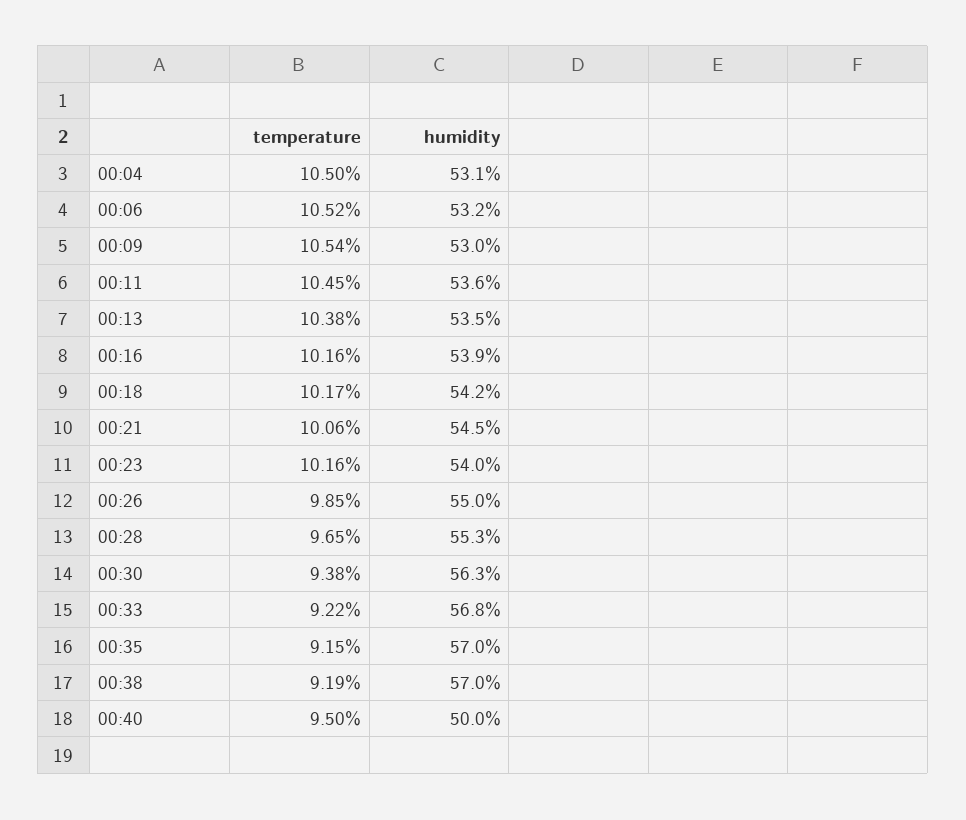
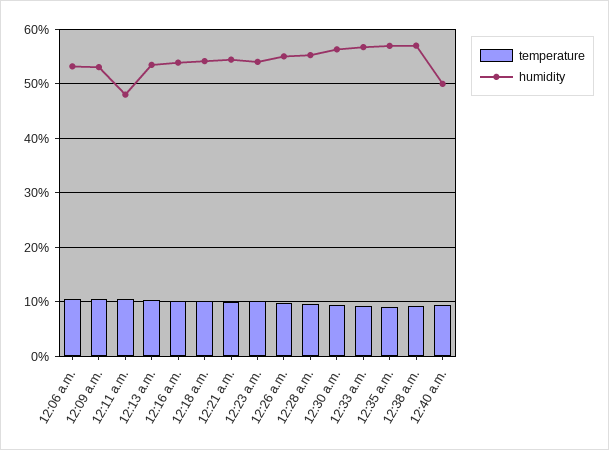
  {
    "temperature": {
-     "00:04": 10.5,
      "00:06": 10.52,
      "00:09": 10.54,
      "00:11": 10.45,
      "00:13": 10.38,
      "00:16": 10.16,
      "00:18": 10.17,
      "00:21": 10.06,
      "00:23": 10.16,
      "00:26": 9.85,
      "00:28": 9.65,
      "00:30": 9.38,
      "00:33": 9.22,
      "00:35": 9.15,
      "00:38": 9.19,
      "00:40": 9.5
    },
    "humidity": {
-     "00:04": 53.1,
      "00:06": 53.2,
      "00:09": 53,
-     "00:11": 53.6,
+     "00:11": 48,
      "00:13": 53.5,
      "00:16": 53.9,
      "00:18": 54.2,
      "00:21": 54.5,
      "00:23": 54,
      "00:26": 55,
      "00:28": 55.3,
      "00:30": 56.3,
      "00:33": 56.8,
      "00:35": 57,
      "00:38": 57,
      "00:40": 50
    }
  }

